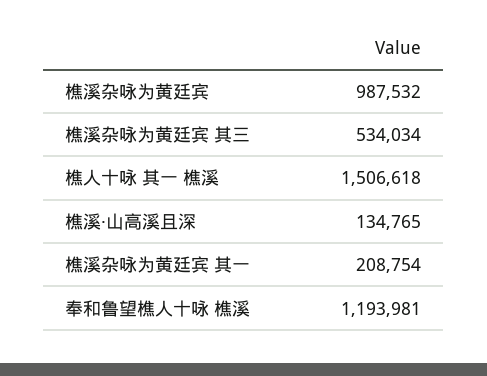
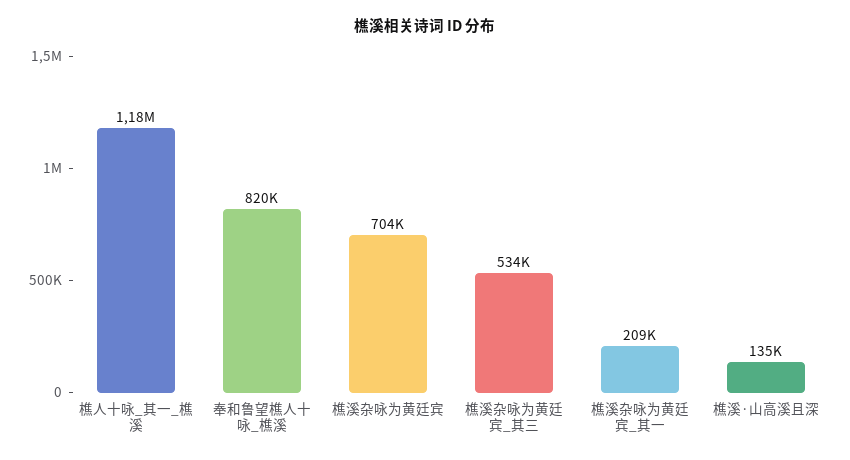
  {
-   "樵溪杂咏为黄廷宾": 987532,
+   "樵溪杂咏为黄廷宾": 704000,
    "樵溪杂咏为黄廷宾 其三": 534034,
-   "樵人十咏 其一 樵溪": 1506618,
+   "樵人十咏 其一 樵溪": 1180000,
    "樵溪·山高溪且深": 134765,
    "樵溪杂咏为黄廷宾 其一": 208754,
-   "奉和鲁望樵人十咏 樵溪": 1193981
+   "奉和鲁望樵人十咏 樵溪": 820000
  }

